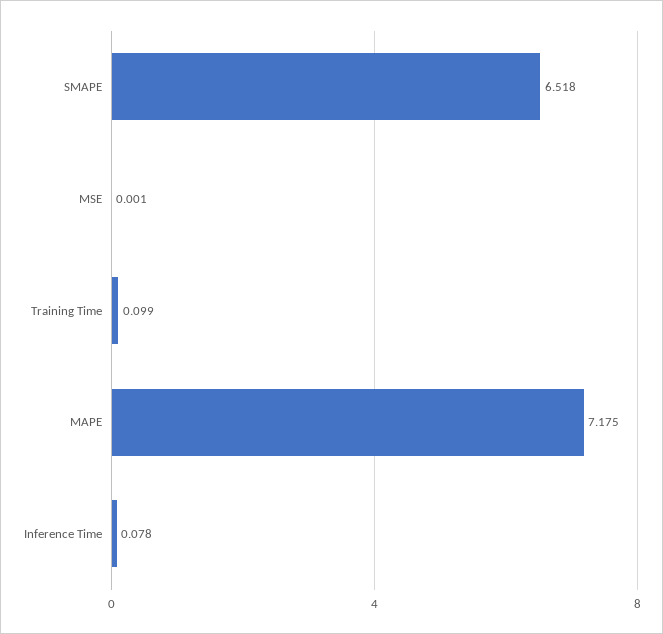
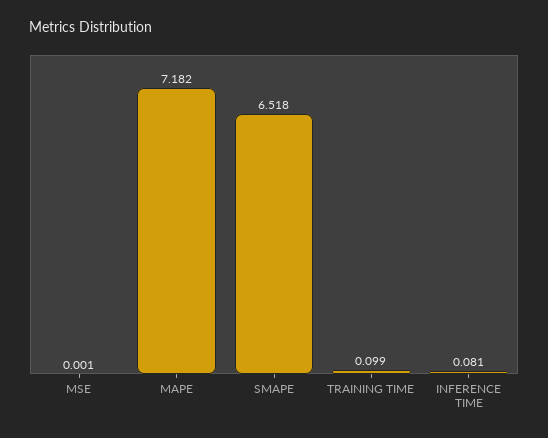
  {
    "SMAPE": 6.518,
    "MSE": 0.001,
    "Training Time": 0.099,
-   "MAPE": 7.175,
+   "MAPE": 7.182,
-   "Inference Time": 0.078
+   "Inference Time": 0.081
  }

